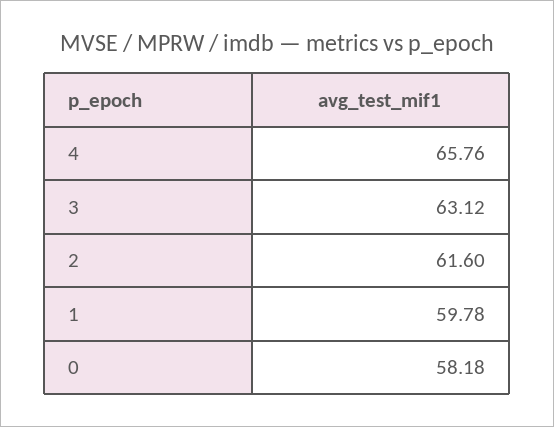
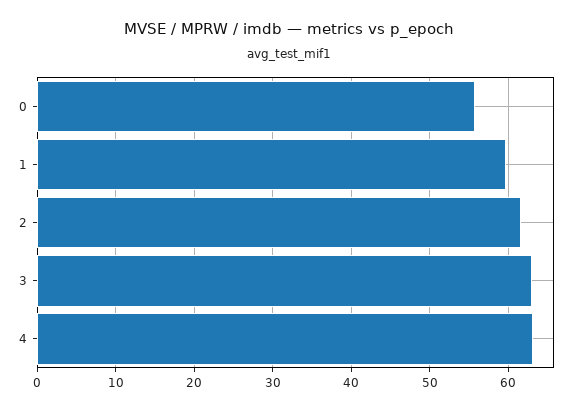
  {
-   "4": 65.76,
+   "4": 63,
    "3": 63.12,
    "2": 61.6,
    "1": 59.78,
-   "0": 58.18
+   "0": 56
  }

